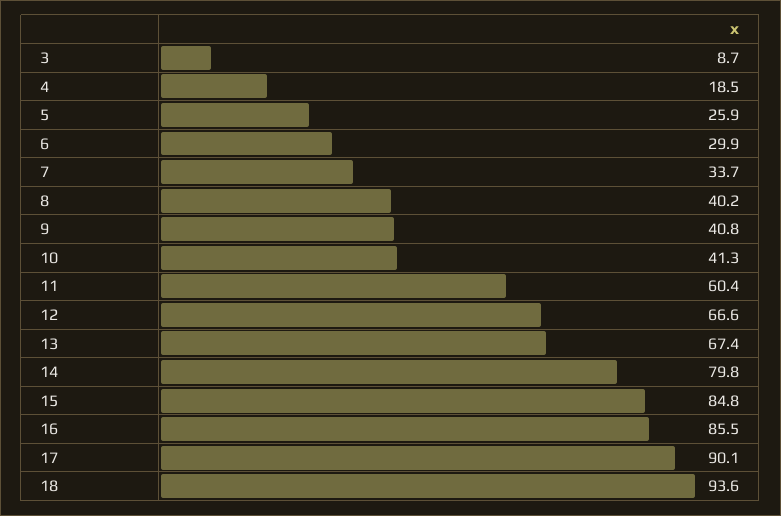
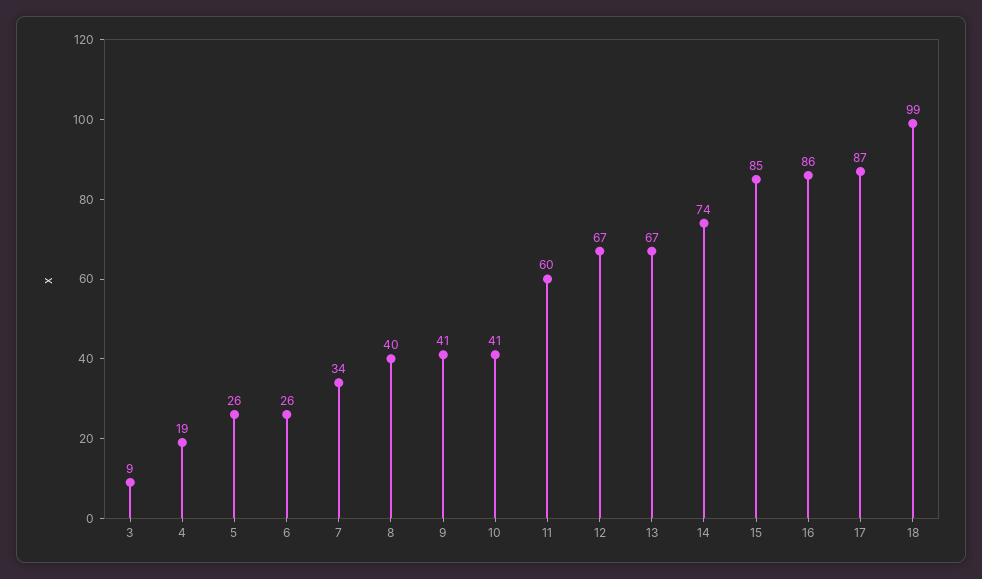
  {
    "3": 8.7,
    "4": 18.5,
    "5": 25.9,
-   "6": 29.9,
+   "6": 26,
    "7": 33.7,
    "8": 40.2,
    "9": 40.8,
    "10": 41.3,
    "11": 60.4,
    "12": 66.6,
    "13": 67.4,
-   "14": 79.8,
+   "14": 74,
    "15": 84.8,
    "16": 85.5,
-   "17": 90.1,
+   "17": 87,
-   "18": 93.6
+   "18": 99
  }

